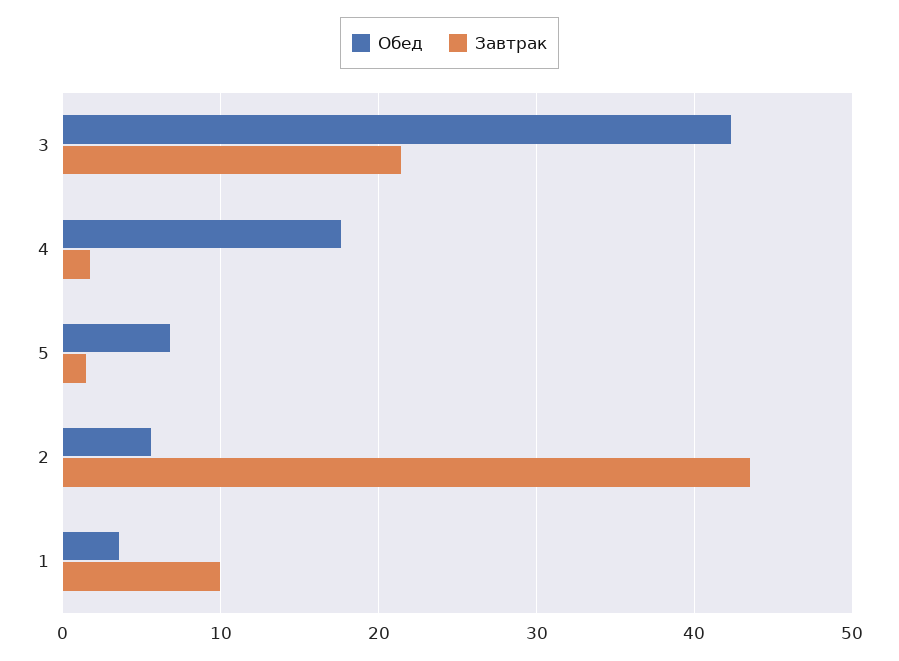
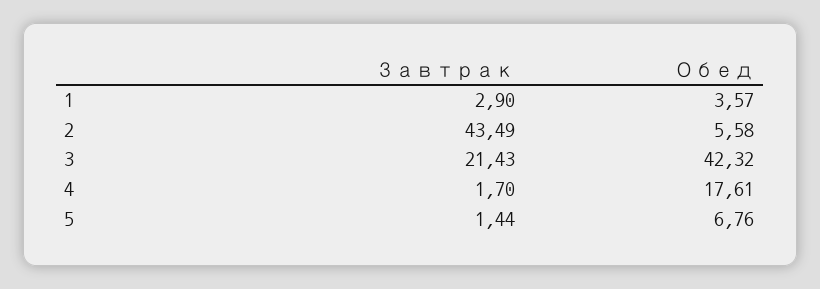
  {
    "Обед": {
      "3": 42.32,
      "4": 17.61,
      "5": 6.76,
      "2": 5.58,
      "1": 3.57
    },
    "Завтрак": {
      "3": 21.43,
      "4": 1.7,
      "5": 1.44,
      "2": 43.49,
-     "1": 10
+     "1": 2.9
    }
  }

